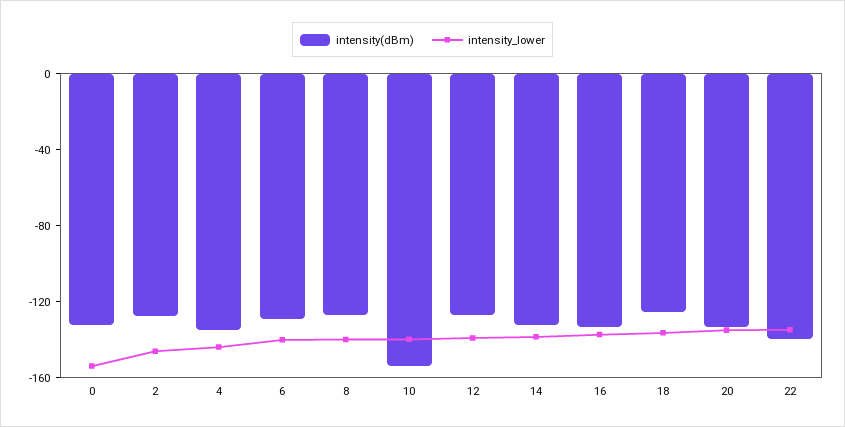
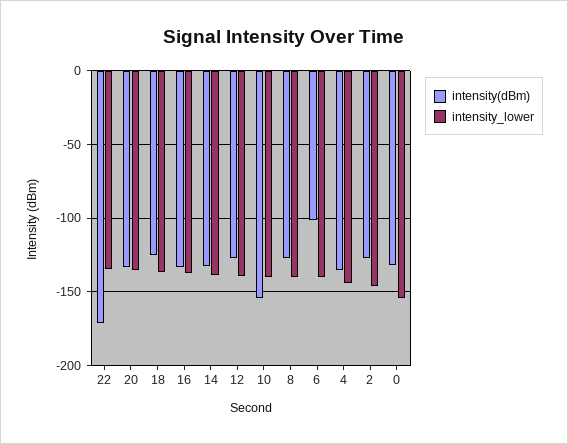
  {
    "intensity(dBm)": {
      "0": -130,
      "2": -125,
      "4": -135,
-     "6": -130,
+     "6": -100,
      "8": -125,
      "10": -155,
      "12": -125,
      "14": -130,
      "16": -135,
      "18": -125,
      "20": -135,
-     "22": -140
+     "22": -170
    },
    "intensity_lower": {
      "0": -155,
      "2": -145,
      "4": -145,
      "6": -140,
      "8": -140,
      "10": -140,
      "12": -140,
      "14": -140,
      "16": -135,
      "18": -135,
      "20": -135,
      "22": -135
    }
  }

